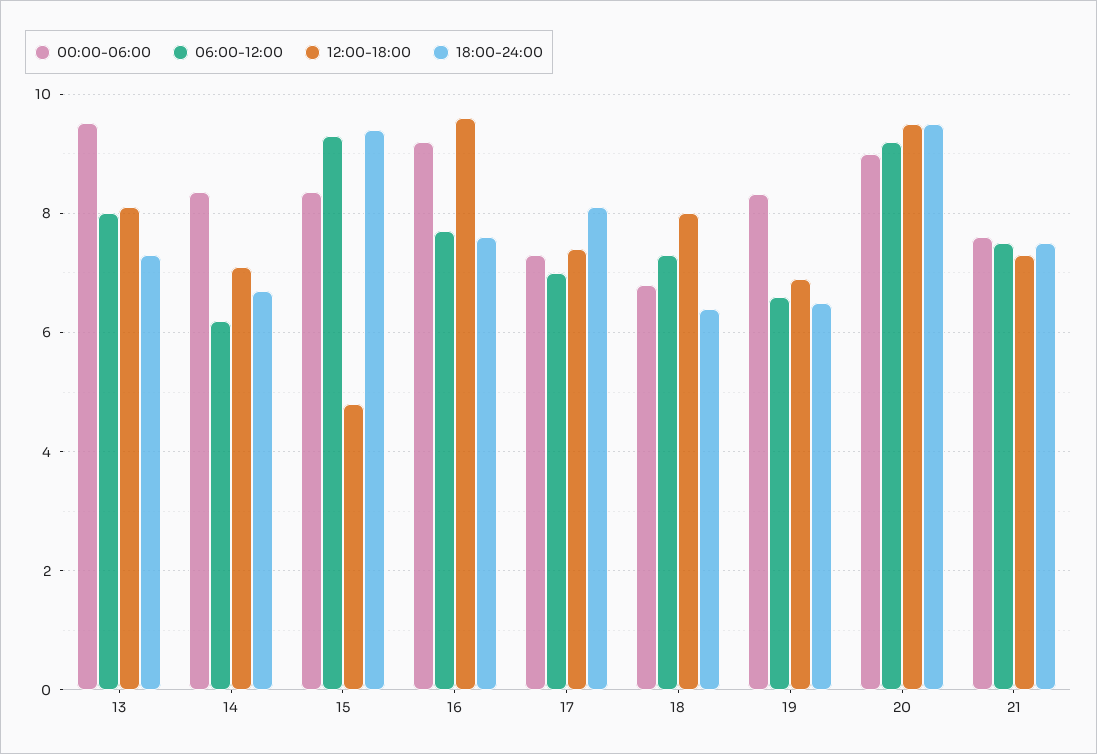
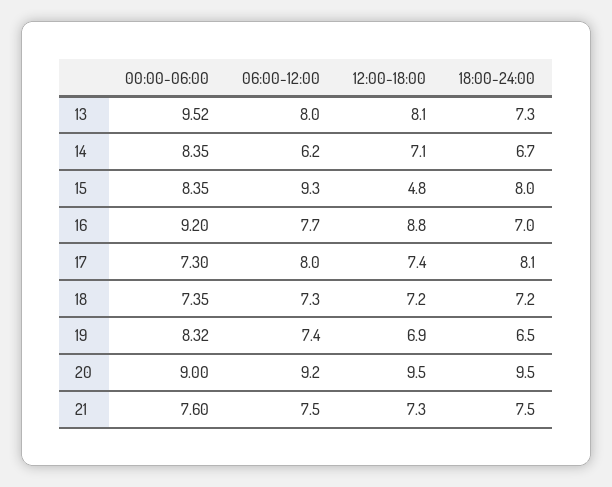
  {
    "00:00-06:00": {
      "13": 9.52,
      "14": 8.35,
      "15": 8.35,
      "16": 9.2,
      "17": 7.3,
-     "18": 6.8,
+     "18": 7.35,
      "19": 8.32,
      "20": 9,
      "21": 7.6
    },
    "06:00-12:00": {
      "13": 8,
      "14": 6.2,
      "15": 9.3,
      "16": 7.7,
-     "17": 7,
+     "17": 8,
      "18": 7.3,
-     "19": 6.6,
+     "19": 7.4,
      "20": 9.2,
      "21": 7.5
    },
    "12:00-18:00": {
      "13": 8.1,
      "14": 7.1,
      "15": 4.8,
-     "16": 9.6,
+     "16": 8.8,
      "17": 7.4,
-     "18": 8,
+     "18": 7.2,
      "19": 6.9,
      "20": 9.5,
      "21": 7.3
    },
    "18:00-24:00": {
      "13": 7.3,
      "14": 6.7,
-     "15": 9.4,
+     "15": 8,
-     "16": 7.6,
+     "16": 7,
      "17": 8.1,
-     "18": 6.4,
+     "18": 7.2,
      "19": 6.5,
      "20": 9.5,
      "21": 7.5
    }
  }

